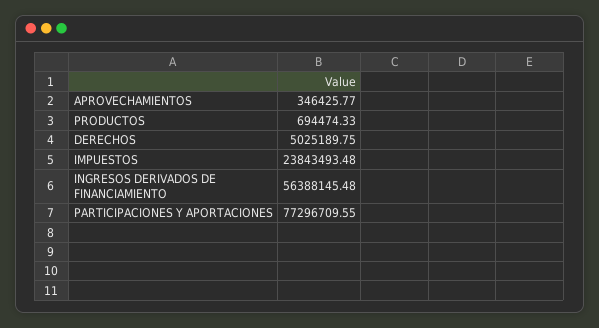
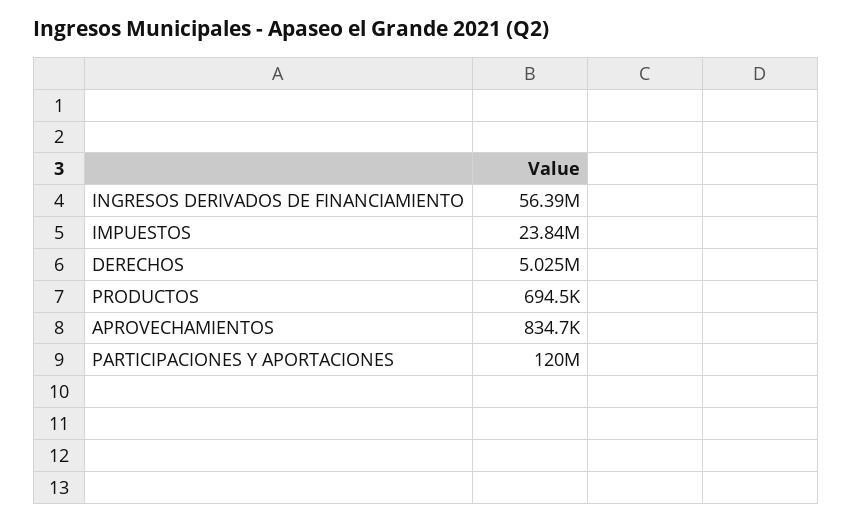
  {
-   "APROVECHAMIENTOS": 346425.77,
+   "APROVECHAMIENTOS": 834700,
    "PRODUCTOS": 694474.33,
    "DERECHOS": 5025189.75,
    "IMPUESTOS": 23843493.48,
    "INGRESOS DERIVADOS DE FINANCIAMIENTO": 56388145.48,
-   "PARTICIPACIONES Y APORTACIONES": 77296709.55
+   "PARTICIPACIONES Y APORTACIONES": 120000000
  }

